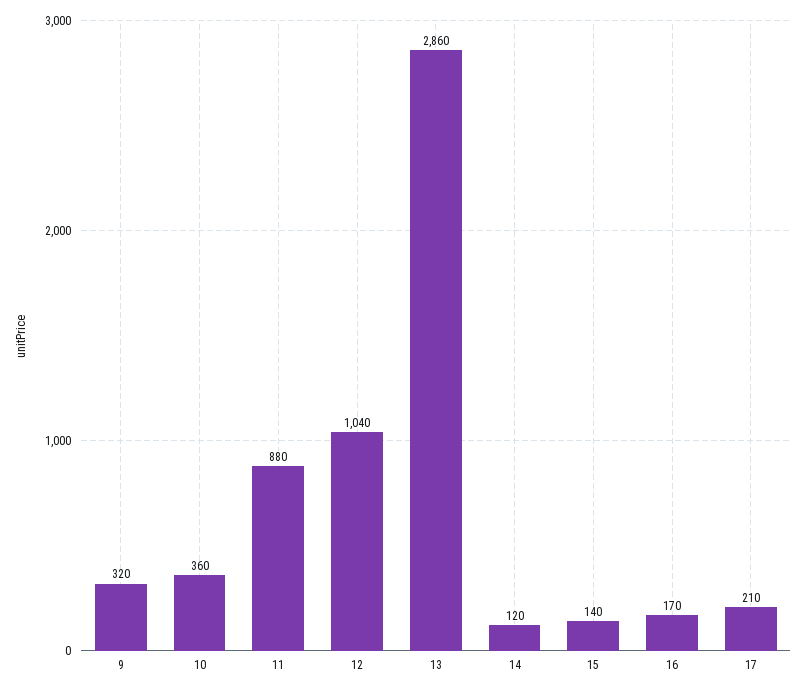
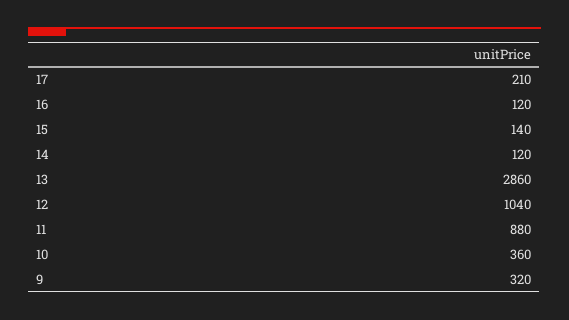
  {
    "9": 320,
    "10": 360,
    "11": 880,
    "12": 1040,
    "13": 2860,
    "14": 120,
    "15": 140,
-   "16": 170,
+   "16": 120,
    "17": 210
  }

